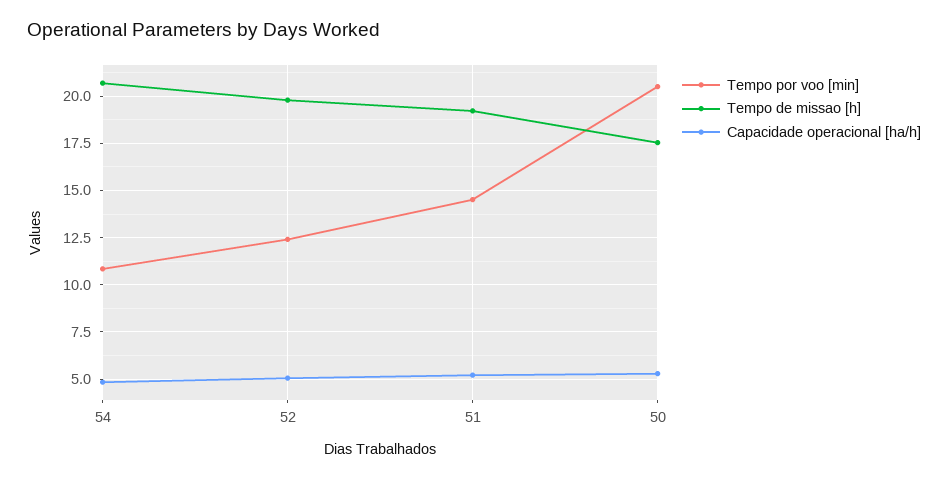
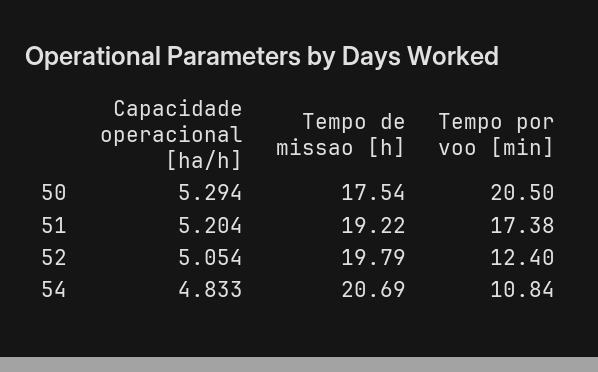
  {
    "Tempo por voo [min]": {
      "54": 10.84,
      "52": 12.4,
-     "51": 14.5,
+     "51": 17.38,
      "50": 20.5
    },
    "Tempo de missao [h]": {
      "54": 20.69,
      "52": 19.79,
      "51": 19.22,
      "50": 17.54
    },
    "Capacidade operacional [ha/h]": {
      "54": 4.833,
      "52": 5.054,
      "51": 5.204,
      "50": 5.294
    }
  }

